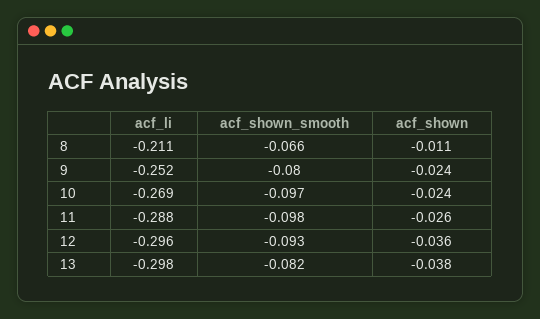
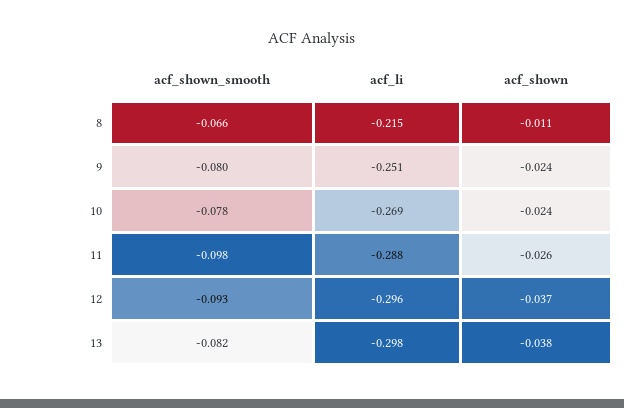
  {
    "acf_li": {
-     "8": -0.211,
+     "8": -0.215,
-     "9": -0.252,
+     "9": -0.251,
      "10": -0.269,
      "11": -0.288,
      "12": -0.296,
      "13": -0.298
    },
    "acf_shown_smooth": {
      "8": -0.066,
      "9": -0.08,
-     "10": -0.097,
+     "10": -0.078,
      "11": -0.098,
      "12": -0.093,
      "13": -0.082
    },
    "acf_shown": {
      "8": -0.011,
      "9": -0.024,
      "10": -0.024,
      "11": -0.026,
-     "12": -0.036,
+     "12": -0.037,
      "13": -0.038
    }
  }

